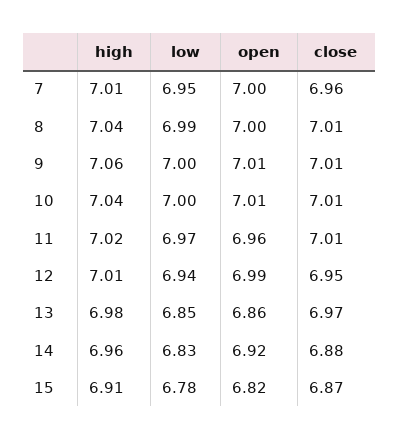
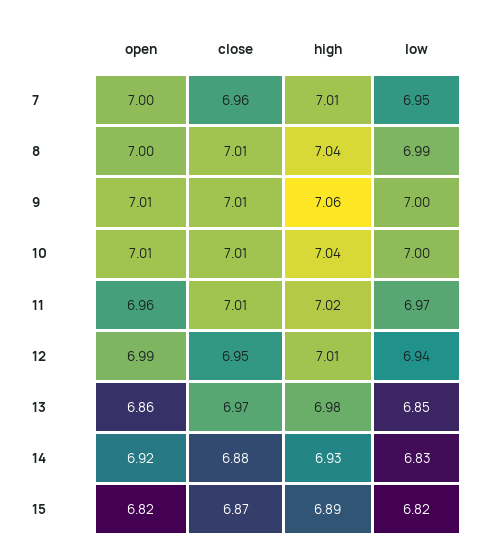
  {
    "high": {
      "7": 7.01,
      "8": 7.04,
      "9": 7.06,
      "10": 7.04,
      "11": 7.02,
      "12": 7.01,
      "13": 6.98,
-     "14": 6.96,
+     "14": 6.93,
-     "15": 6.91
+     "15": 6.89
    },
    "low": {
      "7": 6.95,
      "8": 6.99,
      "9": 7,
      "10": 7,
      "11": 6.97,
      "12": 6.94,
      "13": 6.85,
      "14": 6.83,
-     "15": 6.78
+     "15": 6.82
    },
    "open": {
      "7": 7,
      "8": 7,
      "9": 7.01,
      "10": 7.01,
      "11": 6.96,
      "12": 6.99,
      "13": 6.86,
      "14": 6.92,
      "15": 6.82
    },
    "close": {
      "7": 6.96,
      "8": 7.01,
      "9": 7.01,
      "10": 7.01,
      "11": 7.01,
      "12": 6.95,
      "13": 6.97,
      "14": 6.88,
      "15": 6.87
    }
  }

